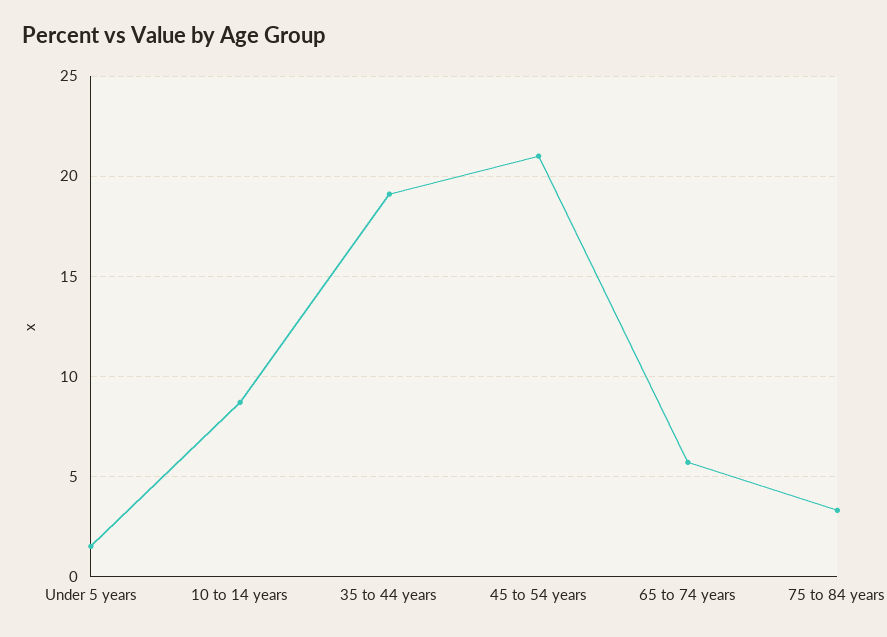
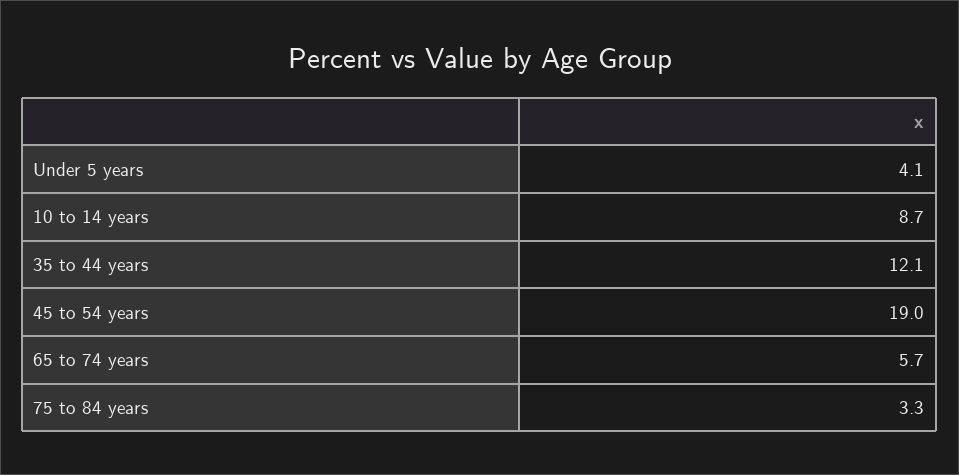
  {
-   "Under 5 years": 1.5,
+   "Under 5 years": 4.1,
    "10 to 14 years": 8.7,
-   "35 to 44 years": 19,
+   "35 to 44 years": 12.1,
-   "45 to 54 years": 21,
+   "45 to 54 years": 19,
    "65 to 74 years": 5.7,
    "75 to 84 years": 3.3
  }

